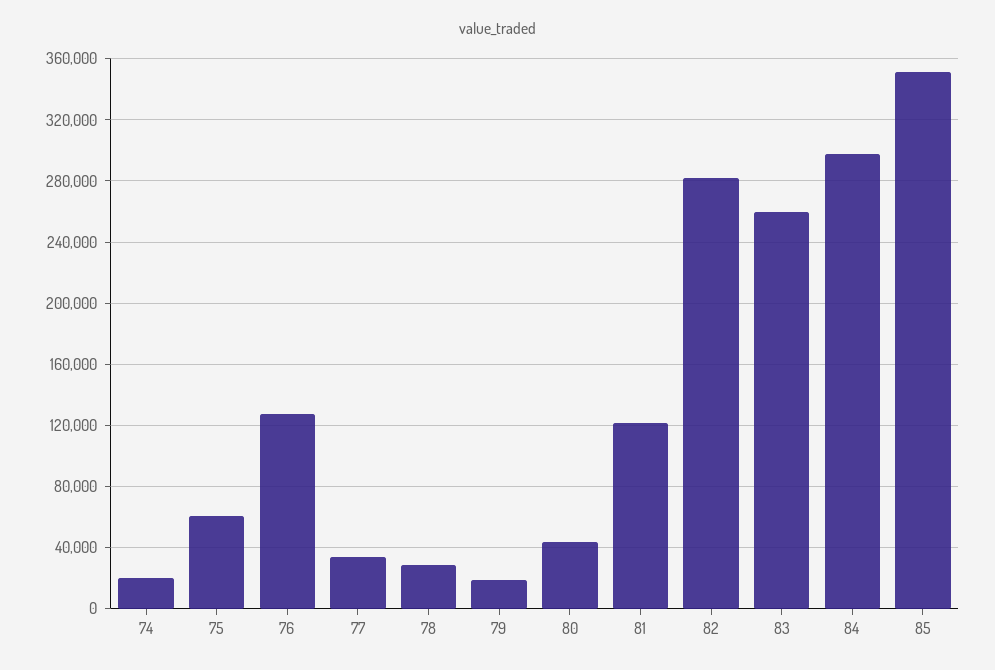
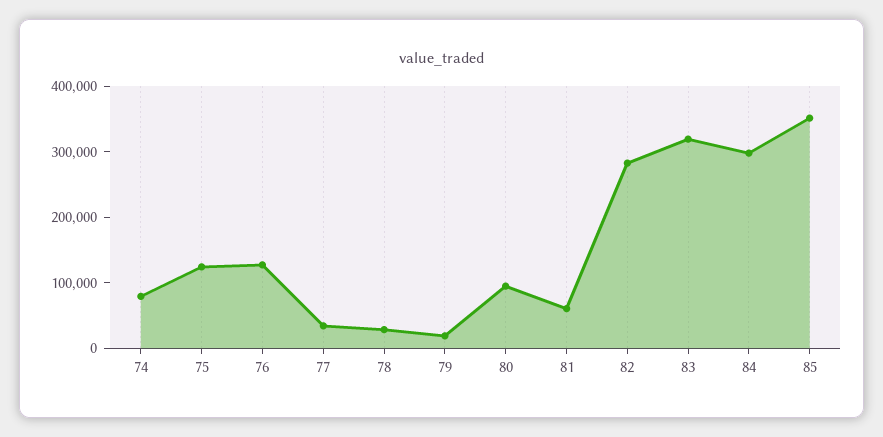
  {
-   "74": 20000,
+   "74": 80000,
-   "75": 60000,
+   "75": 120000,
    "76": 125000,
    "77": 35000,
    "78": 30000,
    "79": 20000,
-   "80": 45000,
+   "80": 100000,
-   "81": 120000,
+   "81": 60000,
    "82": 280000,
-   "83": 260000,
+   "83": 320000,
    "84": 300000,
    "85": 350000
  }

